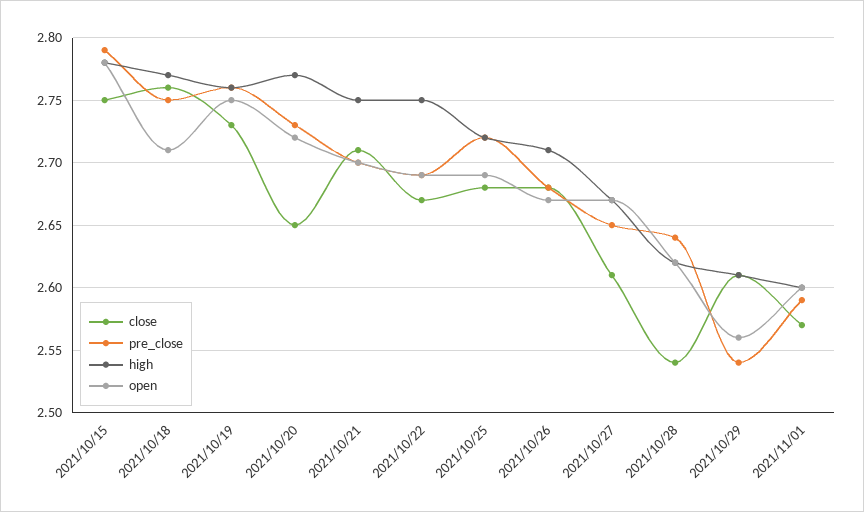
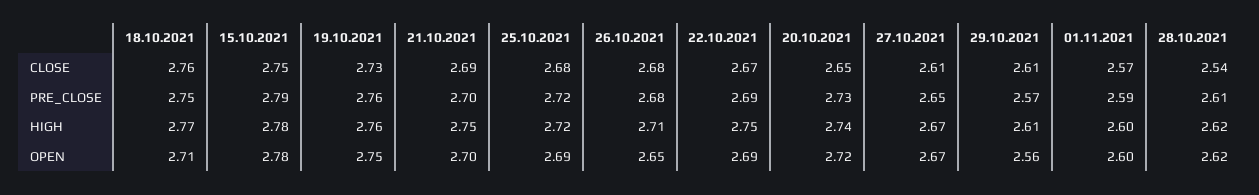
  {
    "close": {
      "2021/10/15": 2.75,
      "2021/10/18": 2.76,
      "2021/10/19": 2.73,
      "2021/10/20": 2.65,
-     "2021/10/21": 2.71,
+     "2021/10/21": 2.69,
      "2021/10/22": 2.67,
      "2021/10/25": 2.68,
      "2021/10/26": 2.68,
      "2021/10/27": 2.61,
      "2021/10/28": 2.54,
      "2021/10/29": 2.61,
      "2021/11/01": 2.57
    },
    "pre_close": {
      "2021/10/15": 2.79,
      "2021/10/18": 2.75,
      "2021/10/19": 2.76,
      "2021/10/20": 2.73,
      "2021/10/21": 2.7,
      "2021/10/22": 2.69,
      "2021/10/25": 2.72,
      "2021/10/26": 2.68,
      "2021/10/27": 2.65,
-     "2021/10/28": 2.64,
+     "2021/10/28": 2.61,
-     "2021/10/29": 2.54,
+     "2021/10/29": 2.57,
      "2021/11/01": 2.59
    },
    "high": {
      "2021/10/15": 2.78,
      "2021/10/18": 2.77,
      "2021/10/19": 2.76,
-     "2021/10/20": 2.77,
+     "2021/10/20": 2.74,
      "2021/10/21": 2.75,
      "2021/10/22": 2.75,
      "2021/10/25": 2.72,
      "2021/10/26": 2.71,
      "2021/10/27": 2.67,
      "2021/10/28": 2.62,
      "2021/10/29": 2.61,
      "2021/11/01": 2.6
    },
    "open": {
      "2021/10/15": 2.78,
      "2021/10/18": 2.71,
      "2021/10/19": 2.75,
      "2021/10/20": 2.72,
      "2021/10/21": 2.7,
      "2021/10/22": 2.69,
      "2021/10/25": 2.69,
-     "2021/10/26": 2.67,
+     "2021/10/26": 2.65,
      "2021/10/27": 2.67,
      "2021/10/28": 2.62,
      "2021/10/29": 2.56,
      "2021/11/01": 2.6
    }
  }

